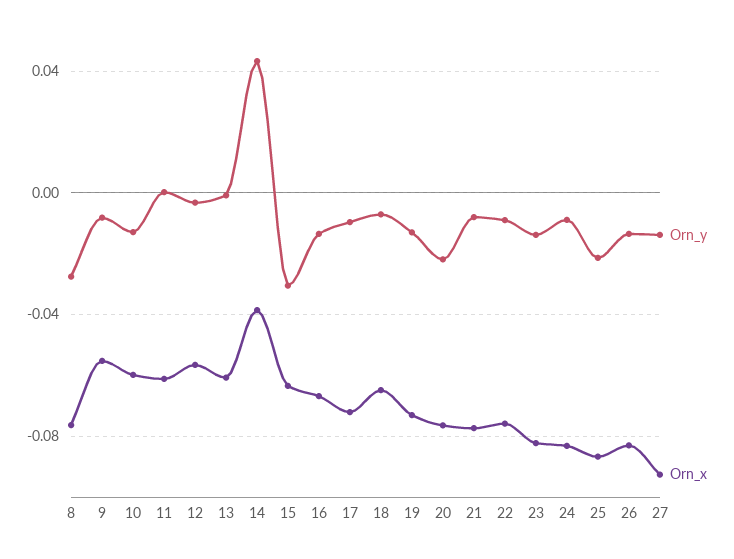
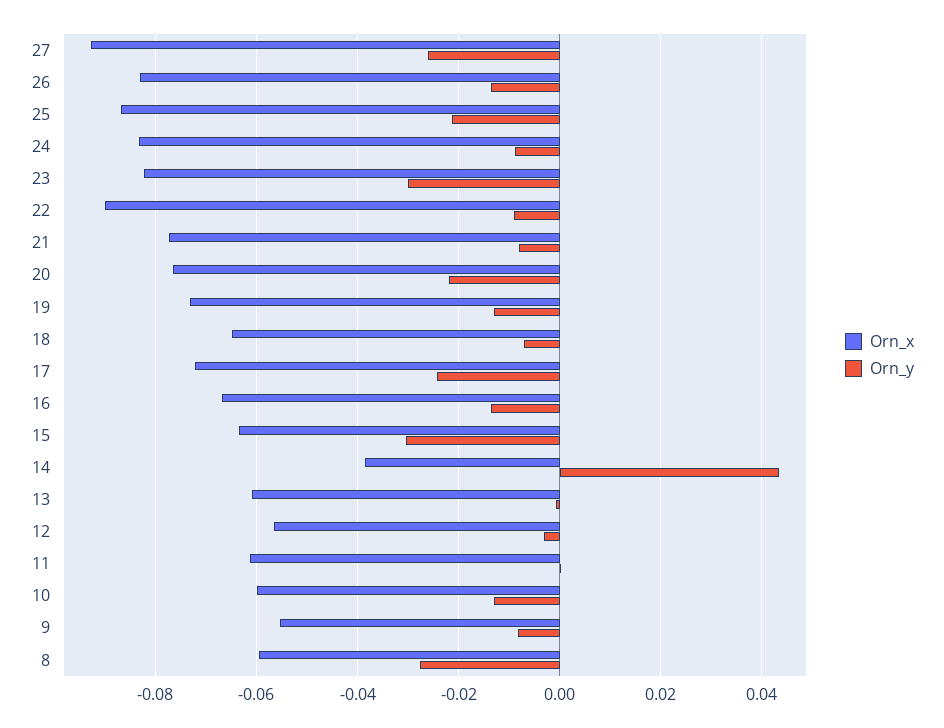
  {
    "Orn_y": {
      "8": -0.028,
      "9": -0.008,
      "10": -0.012,
      "11": 0,
      "12": -0.004,
      "13": 0,
      "14": 0.044,
      "15": -0.03,
      "16": -0.014,
-     "17": -0.01,
+     "17": -0.024,
      "18": -0.008,
      "19": -0.014,
      "20": -0.022,
      "21": -0.008,
      "22": -0.01,
-     "23": -0.015,
+     "23": -0.03,
      "24": -0.008,
      "25": -0.022,
      "26": -0.014,
-     "27": -0.015
+     "27": -0.026
    },
    "Orn_x": {
-     "8": -0.075,
+     "8": -0.06,
      "9": -0.056,
      "10": -0.06,
      "11": -0.062,
      "12": -0.056,
      "13": -0.06,
      "14": -0.038,
      "15": -0.064,
      "16": -0.066,
      "17": -0.072,
      "18": -0.064,
      "19": -0.074,
      "20": -0.076,
      "21": -0.078,
-     "22": -0.075,
+     "22": -0.09,
      "23": -0.082,
      "24": -0.084,
      "25": -0.086,
      "26": -0.084,
      "27": -0.092
    }
  }

